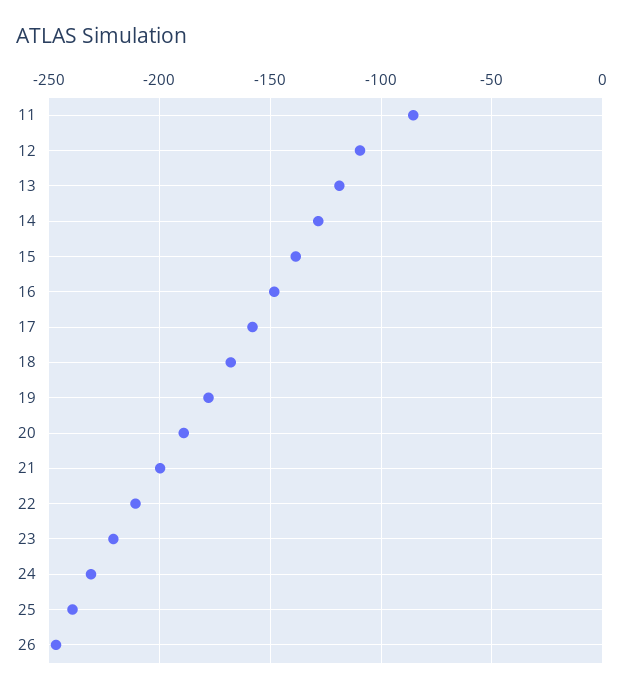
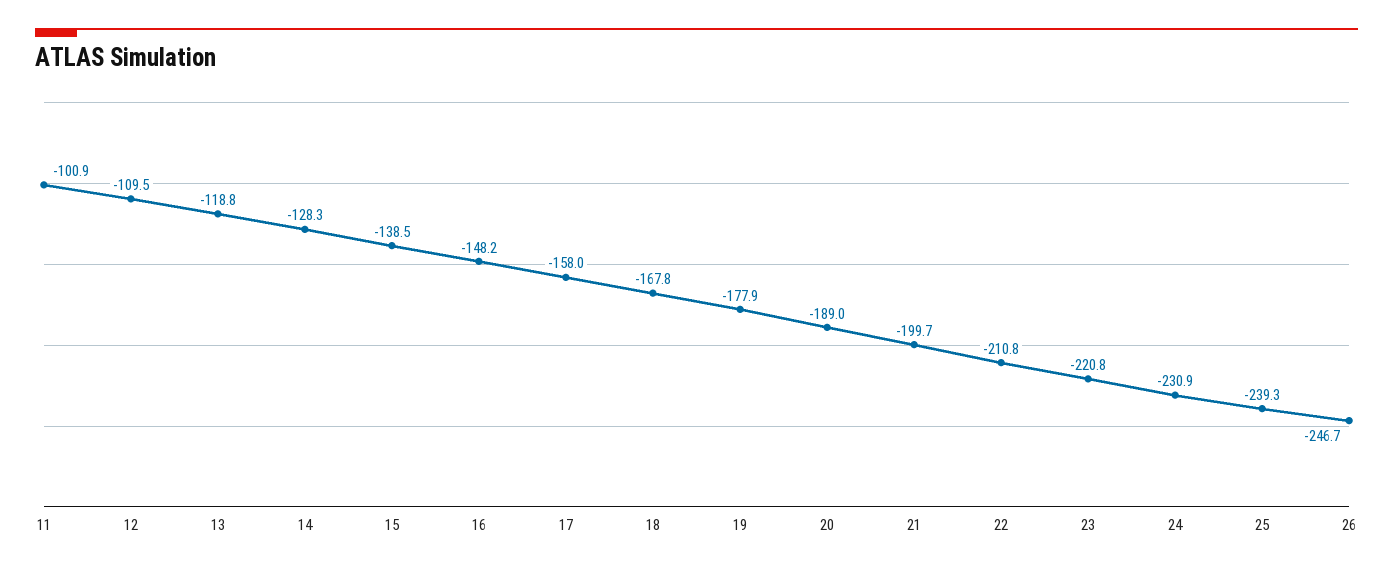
  {
-   "11": -85,
+   "11": -100.9,
    "12": -109.5,
    "13": -118.8,
    "14": -128.3,
    "15": -138.5,
    "16": -148.2,
    "17": -158,
    "18": -167.8,
    "19": -177.9,
    "20": -189,
    "21": -199.7,
    "22": -210.8,
    "23": -220.8,
    "24": -230.9,
    "25": -239.3,
    "26": -246.7
  }

